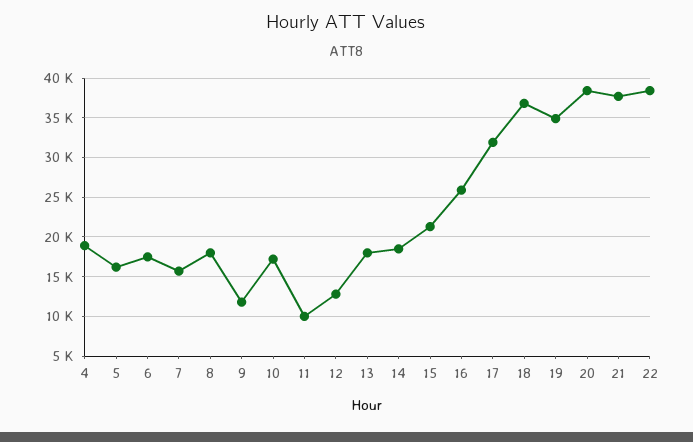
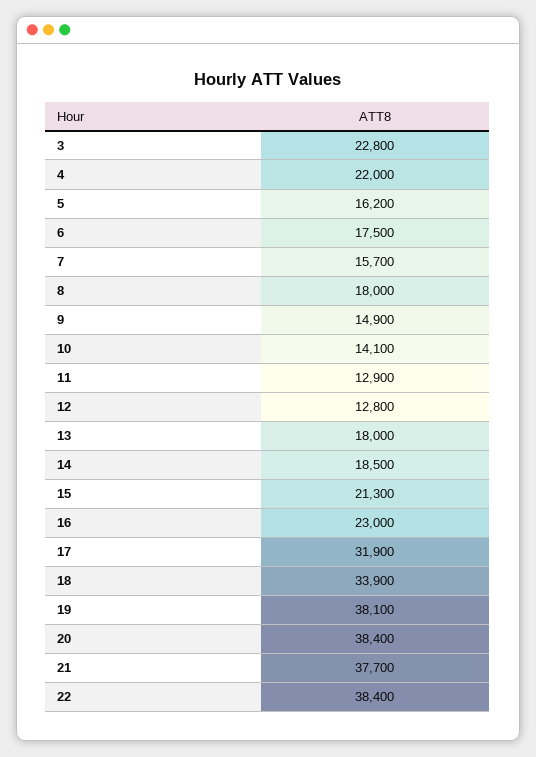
  {
-   "4": 19000,
+   "4": 22000,
    "5": 16200,
    "6": 17500,
    "7": 15700,
    "8": 18000,
-   "9": 12000,
+   "9": 14900,
-   "10": 17000,
+   "10": 14100,
-   "11": 10000,
+   "11": 12900,
    "12": 12800,
    "13": 18000,
    "14": 18500,
    "15": 21300,
-   "16": 26000,
+   "16": 23000,
    "17": 31900,
-   "18": 37000,
+   "18": 33900,
-   "19": 35000,
+   "19": 38100,
    "20": 38400,
    "21": 37700,
-   "22": 38400
+   "22": 38400,
+   "3": 22800
  }

